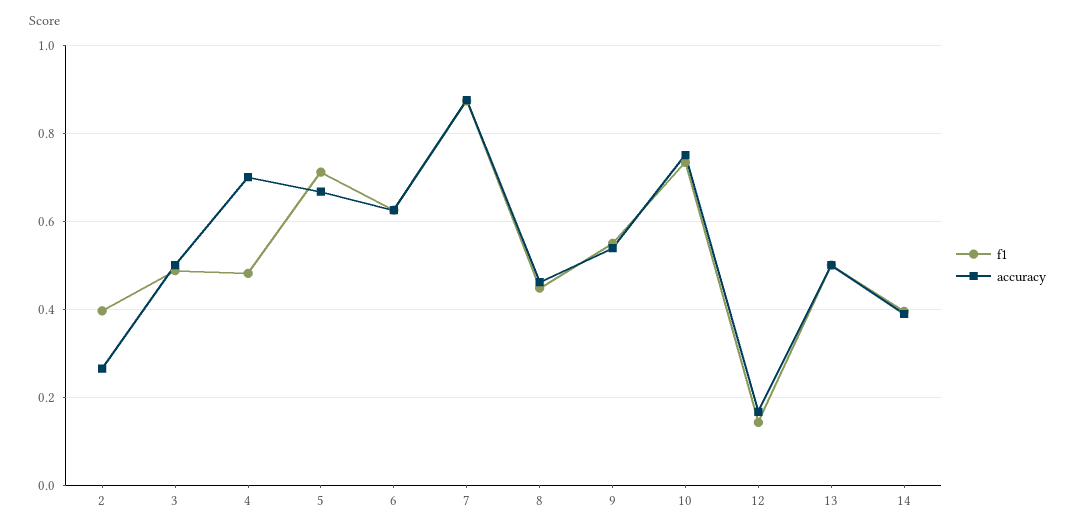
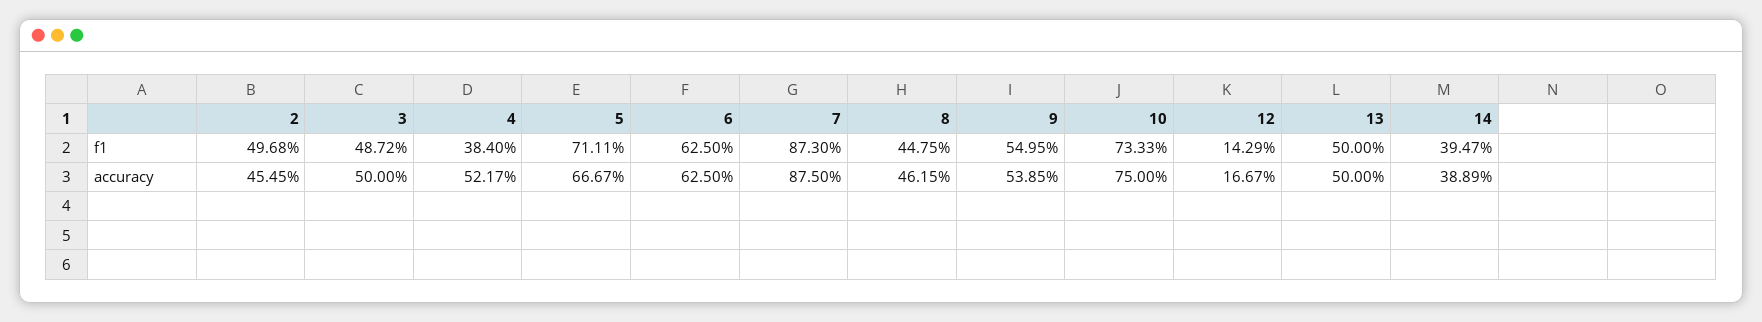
  {
    "f1": {
-     "2": 0.4,
+     "2": 0.4968,
      "3": 0.4872,
-     "4": 0.48,
+     "4": 0.384,
      "5": 0.7111,
      "6": 0.625,
      "7": 0.873,
      "8": 0.4475,
      "9": 0.5495,
      "10": 0.7333,
      "12": 0.1429,
      "13": 0.5,
      "14": 0.3947
    },
    "accuracy": {
-     "2": 0.26,
+     "2": 0.4545,
      "3": 0.5,
-     "4": 0.7,
+     "4": 0.5217,
      "5": 0.6667,
      "6": 0.625,
      "7": 0.875,
      "8": 0.4615,
      "9": 0.5385,
      "10": 0.75,
      "12": 0.1667,
      "13": 0.5,
      "14": 0.3889
    }
  }

